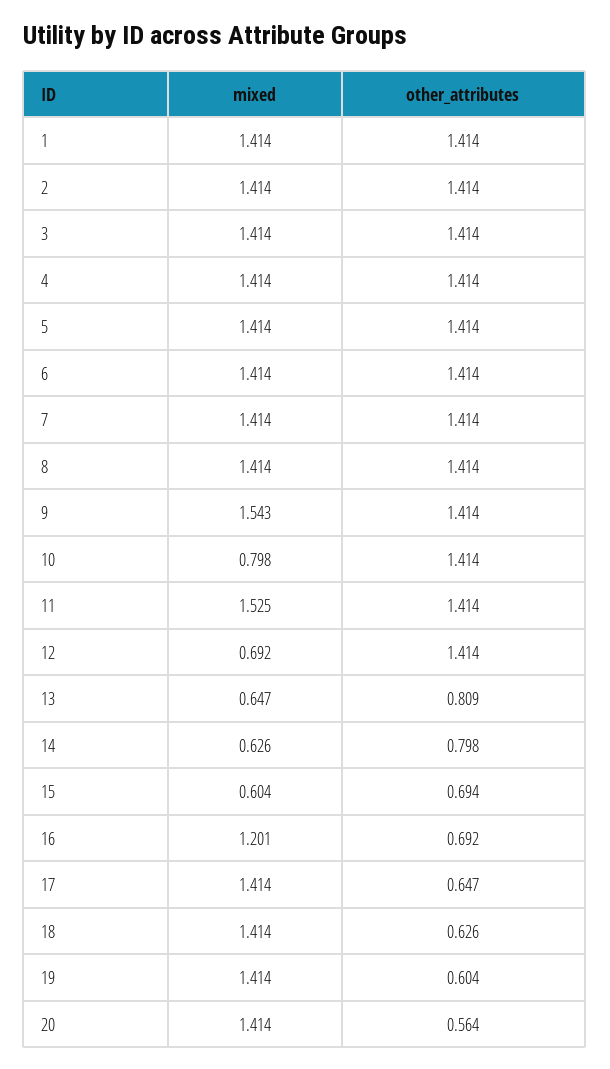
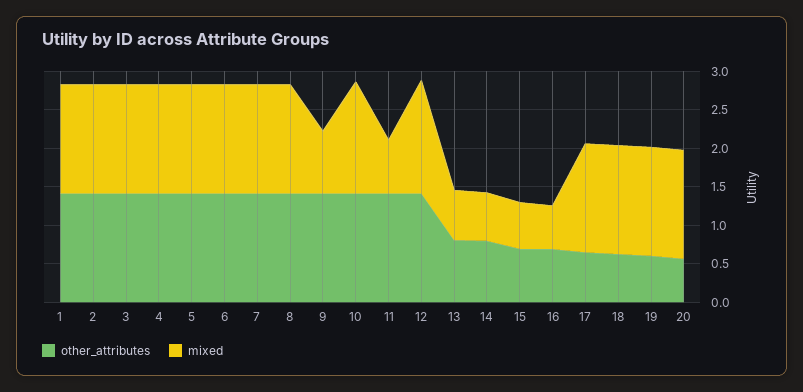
  {
    "mixed": {
      "1": 1.414,
      "2": 1.414,
      "3": 1.414,
      "4": 1.414,
      "5": 1.414,
      "6": 1.414,
      "7": 1.414,
      "8": 1.414,
-     "9": 1.543,
+     "9": 0.75,
-     "10": 0.798,
+     "10": 1.5,
-     "11": 1.525,
+     "11": 0.75,
-     "12": 0.692,
+     "12": 1.5,
      "13": 0.647,
      "14": 0.626,
      "15": 0.604,
-     "16": 1.201,
+     "16": 0.5,
      "17": 1.414,
      "18": 1.414,
      "19": 1.414,
      "20": 1.414
    },
    "other_attributes": {
      "1": 1.414,
      "2": 1.414,
      "3": 1.414,
      "4": 1.414,
      "5": 1.414,
      "6": 1.414,
      "7": 1.414,
      "8": 1.414,
      "9": 1.414,
      "10": 1.414,
      "11": 1.414,
      "12": 1.414,
      "13": 0.809,
      "14": 0.798,
      "15": 0.694,
      "16": 0.692,
      "17": 0.647,
      "18": 0.626,
      "19": 0.604,
      "20": 0.564
    }
  }

